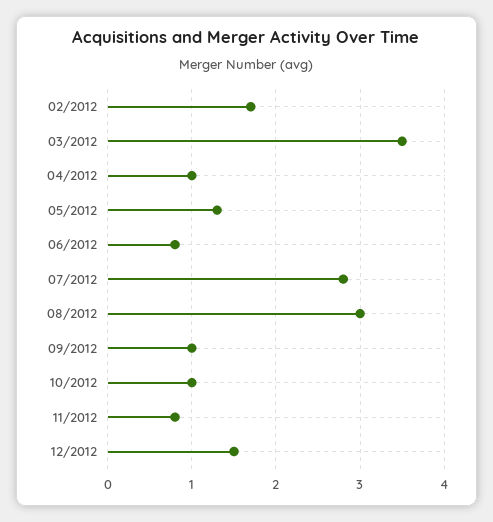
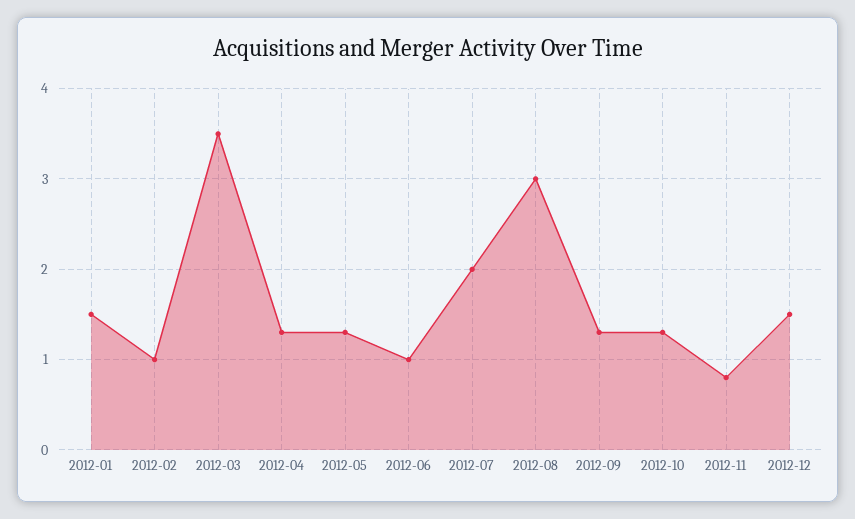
  {
-   "02/2012": 1.7,
+   "02/2012": 1,
    "03/2012": 3.5,
-   "04/2012": 1,
+   "04/2012": 1.3,
    "05/2012": 1.3,
-   "06/2012": 0.8,
+   "06/2012": 1,
-   "07/2012": 2.8,
+   "07/2012": 2,
    "08/2012": 3,
-   "09/2012": 1,
+   "09/2012": 1.3,
-   "10/2012": 1,
+   "10/2012": 1.3,
    "11/2012": 0.8,
-   "12/2012": 1.5
+   "12/2012": 1.5,
+   "2012-01": 1.5
  }

